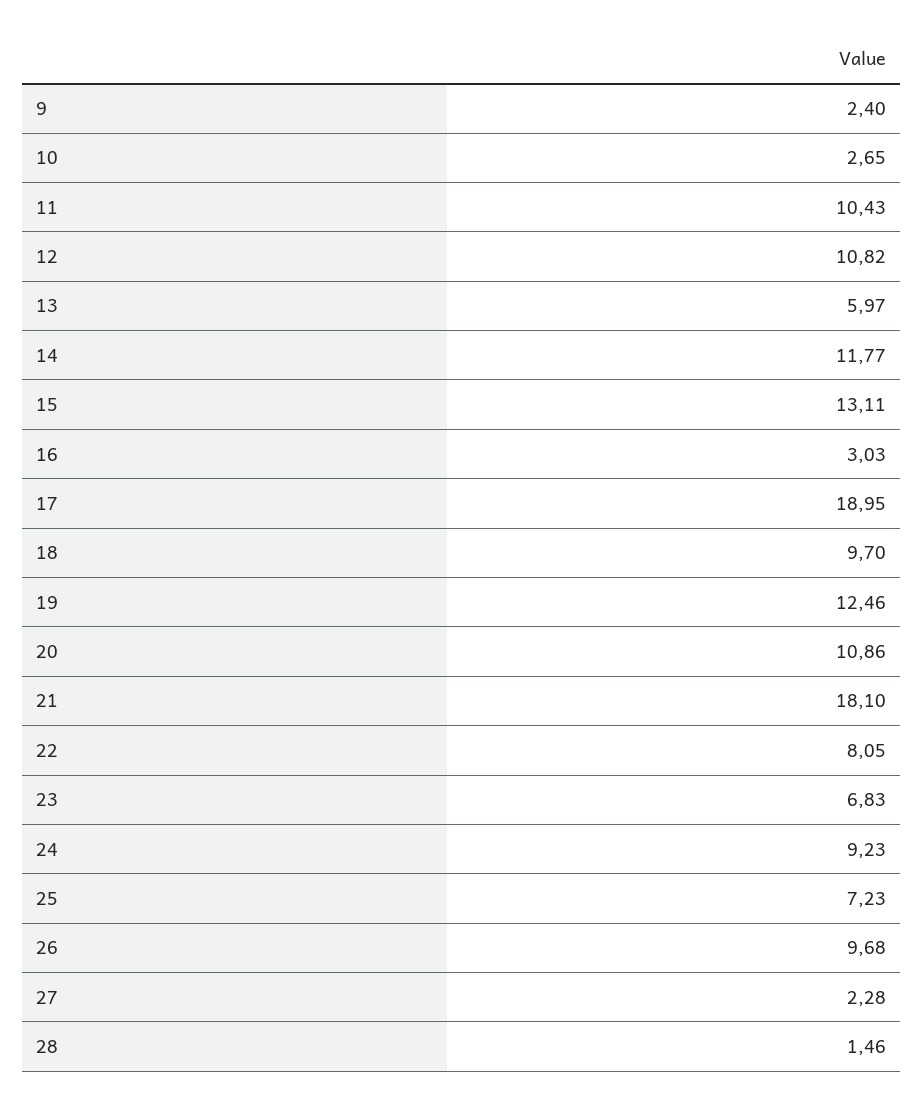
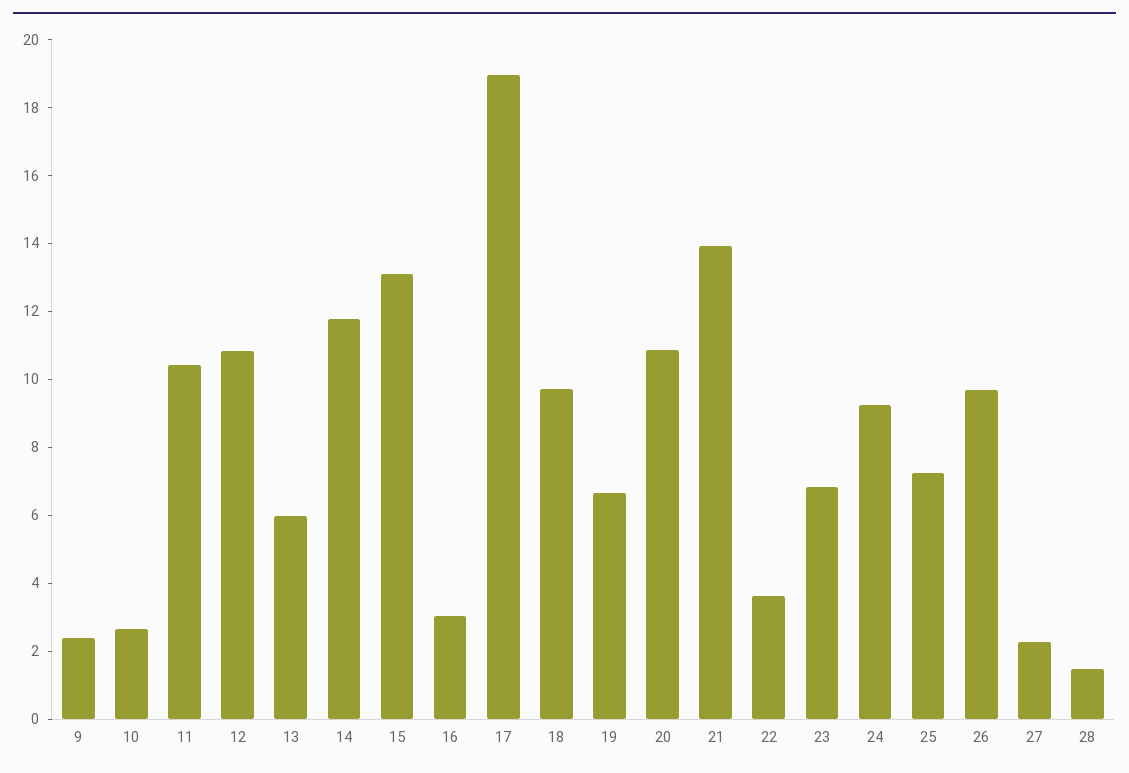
  {
    "9": 2.4,
    "10": 2.65,
    "11": 10.43,
    "12": 10.82,
    "13": 5.97,
    "14": 11.77,
    "15": 13.11,
    "16": 3.03,
    "17": 18.95,
    "18": 9.7,
-   "19": 12.46,
+   "19": 6.5,
    "20": 10.86,
-   "21": 18.1,
+   "21": 14,
-   "22": 8.05,
+   "22": 3.5,
    "23": 6.83,
    "24": 9.23,
    "25": 7.23,
    "26": 9.68,
    "27": 2.28,
    "28": 1.46
  }

